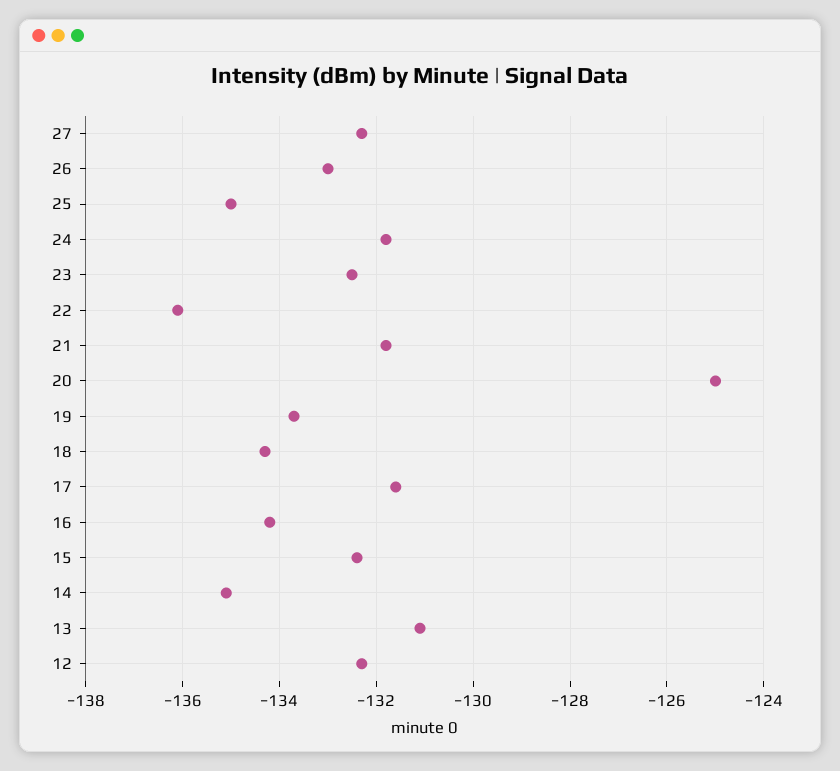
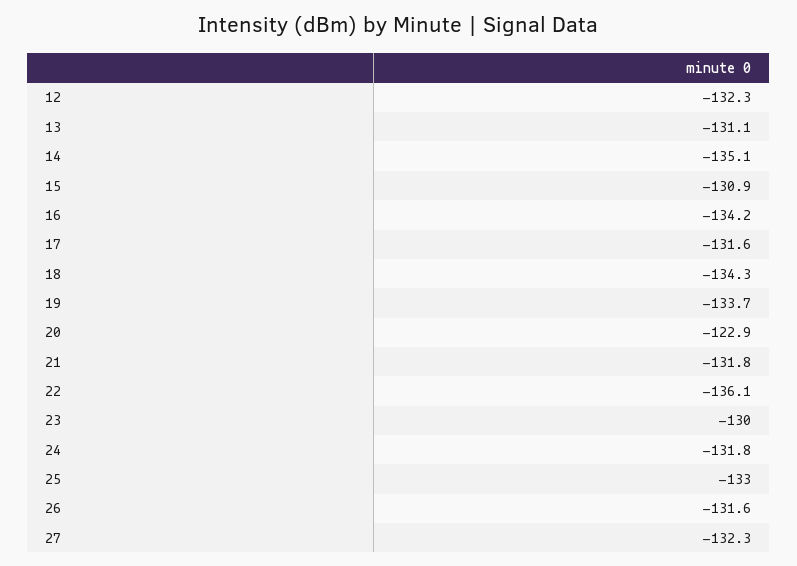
  {
    "27": -132.3,
-   "26": -133,
+   "26": -131.6,
-   "25": -135,
+   "25": -133,
    "24": -131.8,
-   "23": -132.5,
+   "23": -130,
    "22": -136.1,
    "21": -131.8,
-   "20": -125,
+   "20": -122.9,
    "19": -133.7,
    "18": -134.3,
    "17": -131.6,
    "16": -134.2,
-   "15": -132.5,
+   "15": -130.9,
    "14": -135.1,
    "13": -131.1,
    "12": -132.3
  }

